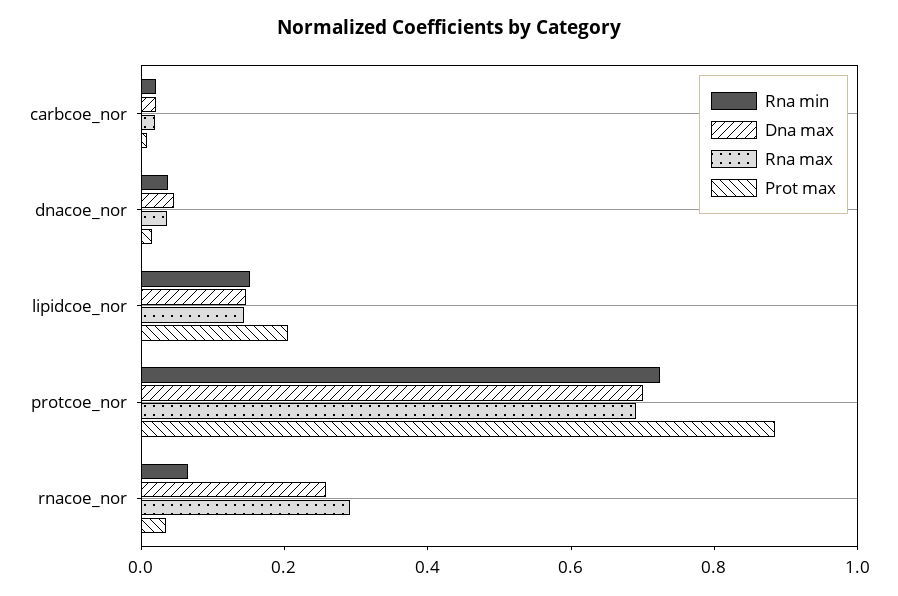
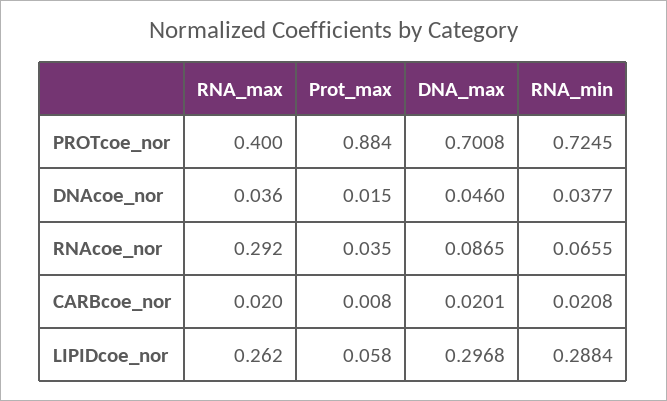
  {
    "Rna min": {
      "carbcoe_nor": 0.0208,
      "dnacoe_nor": 0.0377,
-     "lipidcoe_nor": 0.15,
+     "lipidcoe_nor": 0.2884,
      "protcoe_nor": 0.7245,
      "rnacoe_nor": 0.0655
    },
    "Dna max": {
      "carbcoe_nor": 0.0201,
      "dnacoe_nor": 0.046,
-     "lipidcoe_nor": 0.15,
+     "lipidcoe_nor": 0.2968,
      "protcoe_nor": 0.7008,
-     "rnacoe_nor": 0.25
+     "rnacoe_nor": 0.0865
    },
    "Rna max": {
      "carbcoe_nor": 0.02,
      "dnacoe_nor": 0.036,
-     "lipidcoe_nor": 0.15,
+     "lipidcoe_nor": 0.262,
-     "protcoe_nor": 0.7,
+     "protcoe_nor": 0.4,
      "rnacoe_nor": 0.292
    },
    "Prot max": {
      "carbcoe_nor": 0.008,
      "dnacoe_nor": 0.015,
-     "lipidcoe_nor": 0.2,
+     "lipidcoe_nor": 0.058,
      "protcoe_nor": 0.884,
      "rnacoe_nor": 0.035
    }
  }

